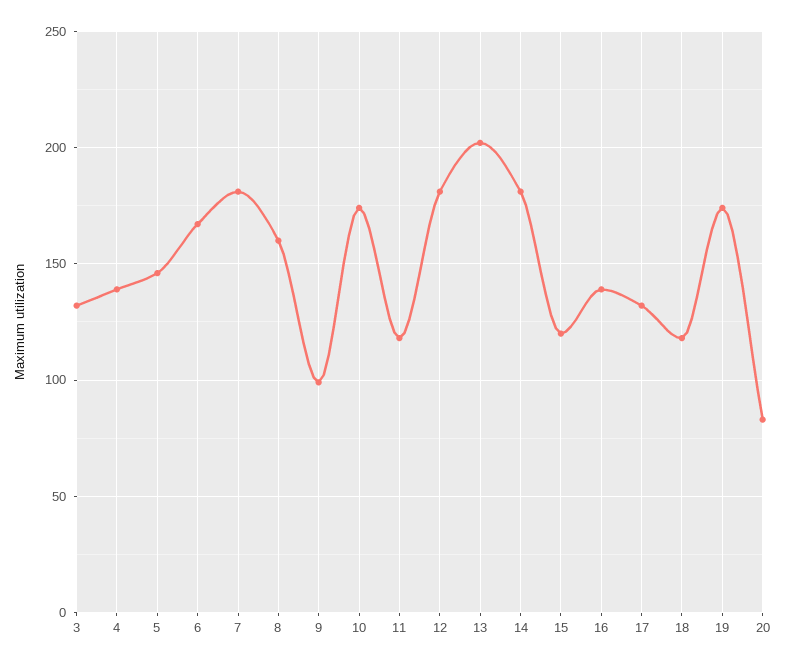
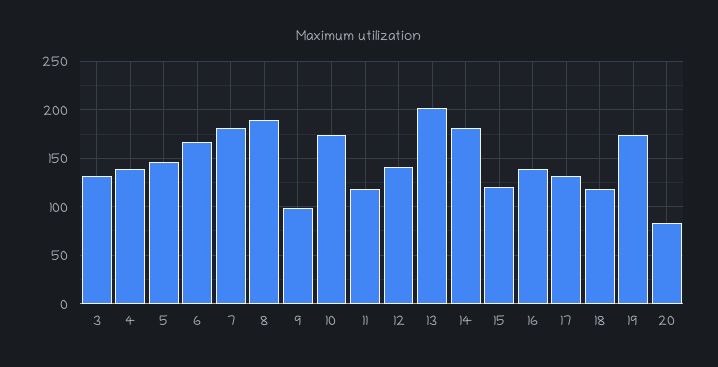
  {
    "3": 130,
    "4": 140,
    "5": 145,
    "6": 165,
    "7": 180,
-   "8": 160,
+   "8": 190,
    "9": 100,
    "10": 175,
    "11": 120,
-   "12": 180,
+   "12": 140,
    "13": 200,
    "14": 180,
    "15": 120,
    "16": 140,
    "17": 130,
    "18": 120,
    "19": 175,
    "20": 85
  }

